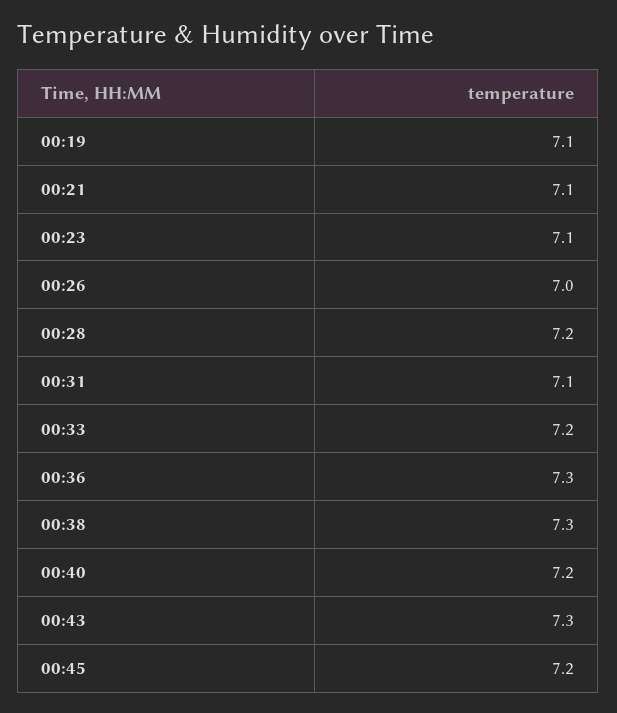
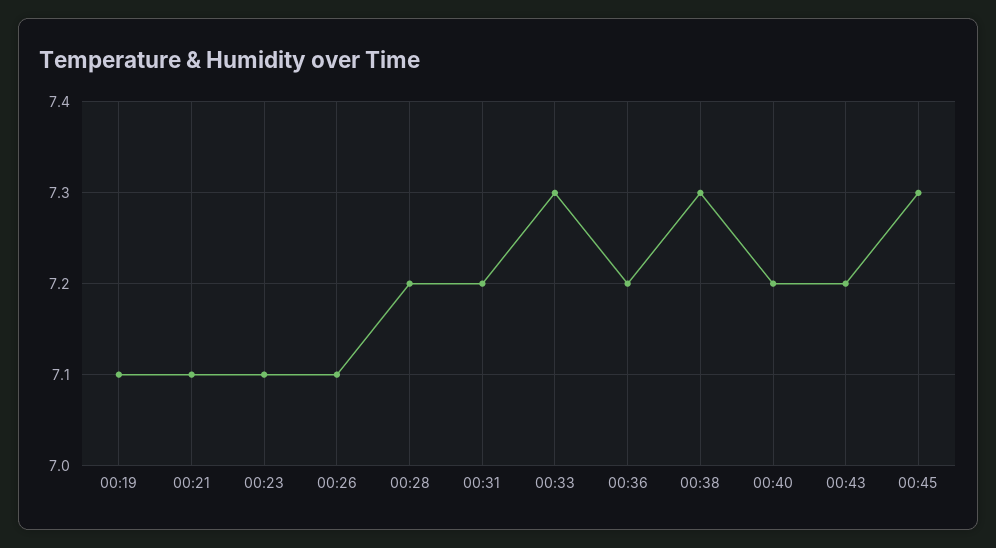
  {
    "00:19": 7.1,
    "00:21": 7.1,
    "00:23": 7.1,
-   "00:26": 7,
+   "00:26": 7.1,
    "00:28": 7.2,
-   "00:31": 7.1,
+   "00:31": 7.2,
-   "00:33": 7.2,
+   "00:33": 7.3,
-   "00:36": 7.3,
+   "00:36": 7.2,
    "00:38": 7.3,
    "00:40": 7.2,
-   "00:43": 7.3,
+   "00:43": 7.2,
-   "00:45": 7.2
+   "00:45": 7.3
  }

